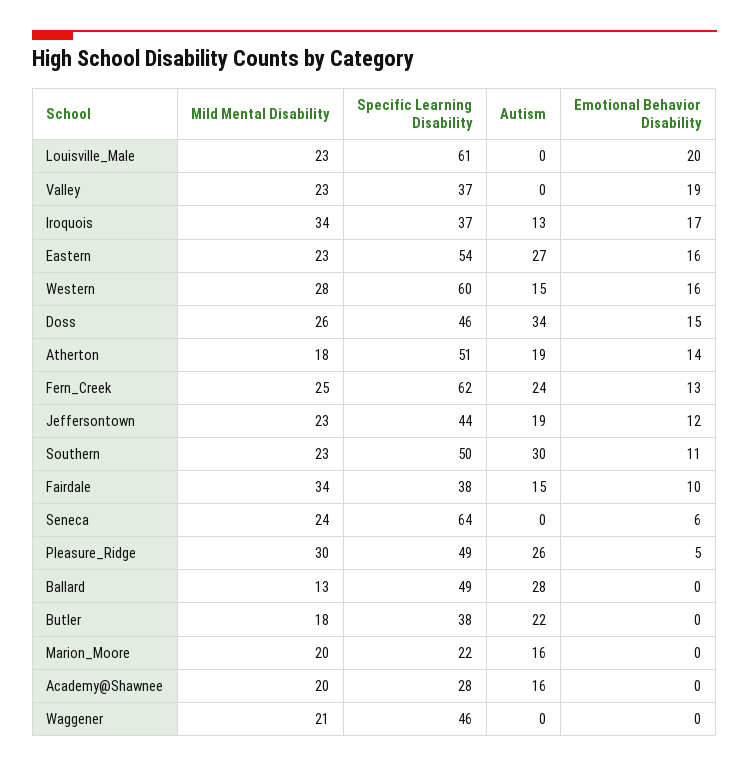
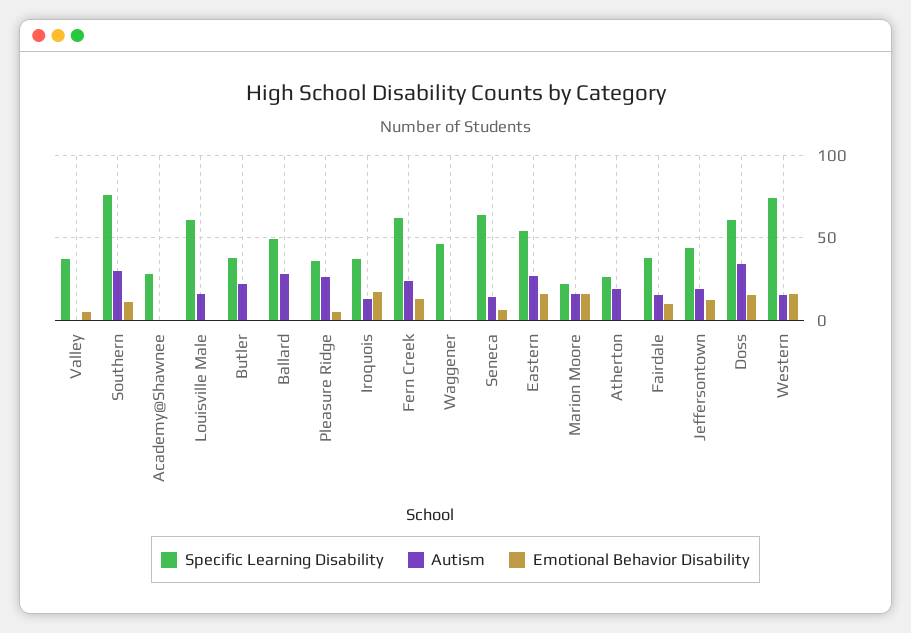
  {
-   "Mild Mental Disability": {
-     "Louisville_Male": 23,
-     "Valley": 23,
-     "Iroquois": 34,
-     "Eastern": 23,
-     "Western": 28,
-     "Doss": 26,
-     "Atherton": 18,
-     "Fern_Creek": 25,
-     "Jeffersontown": 23,
-     "Southern": 23,
-     "Fairdale": 34,
-     "Seneca": 24,
-     "Pleasure_Ridge": 30,
-     "Ballard": 13,
-     "Butler": 18,
-     "Marion_Moore": 20,
-     "Academy@Shawnee": 20,
-     "Waggener": 21
-   },
    "Specific Learning Disability": {
      "Louisville_Male": 61,
      "Valley": 37,
      "Iroquois": 37,
      "Eastern": 54,
-     "Western": 60,
+     "Western": 75,
-     "Doss": 46,
+     "Doss": 60,
-     "Atherton": 51,
+     "Atherton": 25,
      "Fern_Creek": 62,
      "Jeffersontown": 44,
-     "Southern": 50,
+     "Southern": 75,
      "Fairdale": 38,
      "Seneca": 64,
-     "Pleasure_Ridge": 49,
+     "Pleasure_Ridge": 35,
      "Ballard": 49,
      "Butler": 38,
      "Marion_Moore": 22,
      "Academy@Shawnee": 28,
      "Waggener": 46
    },
    "Autism": {
-     "Louisville_Male": 0,
+     "Louisville_Male": 15,
      "Valley": 0,
      "Iroquois": 13,
      "Eastern": 27,
      "Western": 15,
      "Doss": 34,
      "Atherton": 19,
      "Fern_Creek": 24,
      "Jeffersontown": 19,
      "Southern": 30,
      "Fairdale": 15,
-     "Seneca": 0,
+     "Seneca": 15,
      "Pleasure_Ridge": 26,
      "Ballard": 28,
      "Butler": 22,
      "Marion_Moore": 16,
-     "Academy@Shawnee": 16,
+     "Academy@Shawnee": 0,
      "Waggener": 0
    },
    "Emotional Behavior Disability": {
-     "Louisville_Male": 20,
+     "Louisville_Male": 0,
-     "Valley": 19,
+     "Valley": 5,
      "Iroquois": 17,
      "Eastern": 16,
      "Western": 16,
      "Doss": 15,
-     "Atherton": 14,
+     "Atherton": 0,
      "Fern_Creek": 13,
      "Jeffersontown": 12,
      "Southern": 11,
      "Fairdale": 10,
      "Seneca": 6,
      "Pleasure_Ridge": 5,
      "Ballard": 0,
      "Butler": 0,
-     "Marion_Moore": 0,
+     "Marion_Moore": 15,
      "Academy@Shawnee": 0,
      "Waggener": 0
    }
  }

